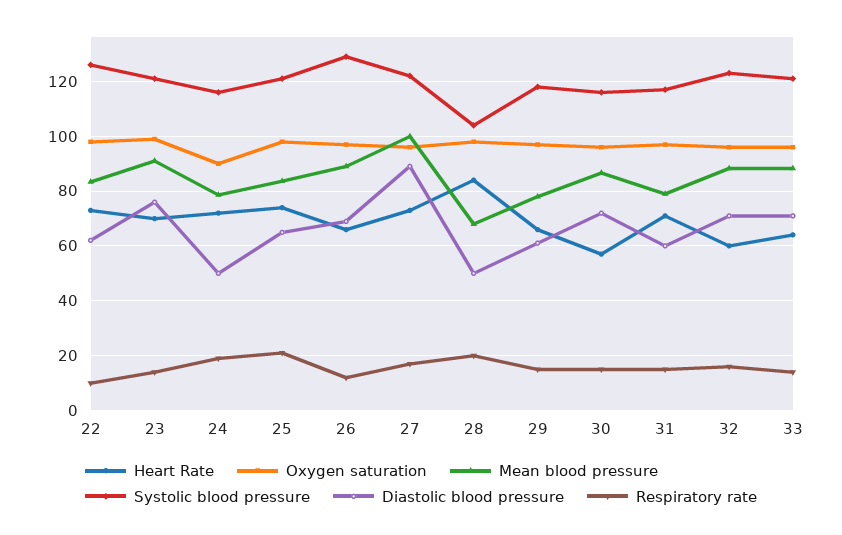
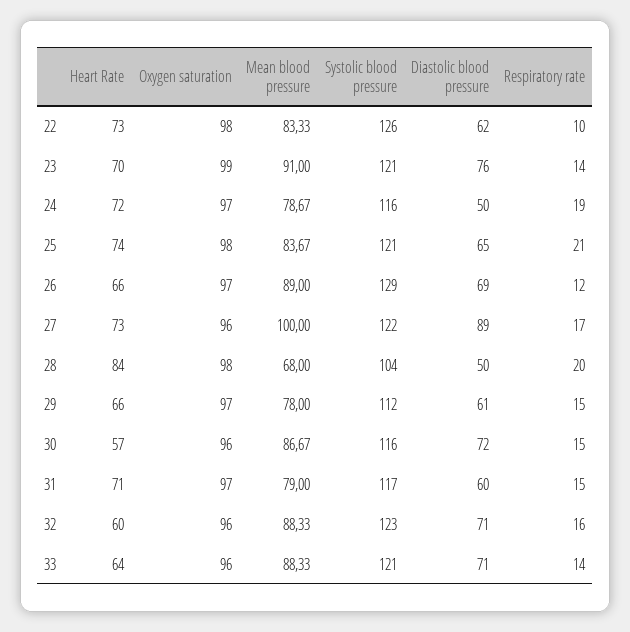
  {
    "Heart Rate": {
      "22": 73,
      "23": 70,
      "24": 72,
      "25": 74,
      "26": 66,
      "27": 73,
      "28": 84,
      "29": 66,
      "30": 57,
      "31": 71,
      "32": 60,
      "33": 64
    },
    "Oxygen saturation": {
      "22": 98,
      "23": 99,
-     "24": 90,
+     "24": 97,
      "25": 98,
      "26": 97,
      "27": 96,
      "28": 98,
      "29": 97,
      "30": 96,
      "31": 97,
      "32": 96,
      "33": 96
    },
    "Mean blood pressure": {
      "22": 83.33,
      "23": 91,
      "24": 78.67,
      "25": 83.67,
      "26": 89,
      "27": 100,
      "28": 68,
      "29": 78,
      "30": 86.67,
      "31": 79,
      "32": 88.33,
      "33": 88.33
    },
    "Systolic blood pressure": {
      "22": 126,
      "23": 121,
      "24": 116,
      "25": 121,
      "26": 129,
      "27": 122,
      "28": 104,
-     "29": 117.5,
+     "29": 112,
      "30": 116,
      "31": 117,
      "32": 123,
      "33": 121
    },
    "Diastolic blood pressure": {
      "22": 62,
      "23": 76,
      "24": 50,
      "25": 65,
      "26": 69,
      "27": 89,
      "28": 50,
      "29": 61,
      "30": 72,
      "31": 60,
      "32": 71,
      "33": 71
    },
    "Respiratory rate": {
      "22": 10,
      "23": 14,
      "24": 19,
      "25": 21,
      "26": 12,
      "27": 17,
      "28": 20,
      "29": 15,
      "30": 15,
      "31": 15,
      "32": 16,
      "33": 14
    }
  }

